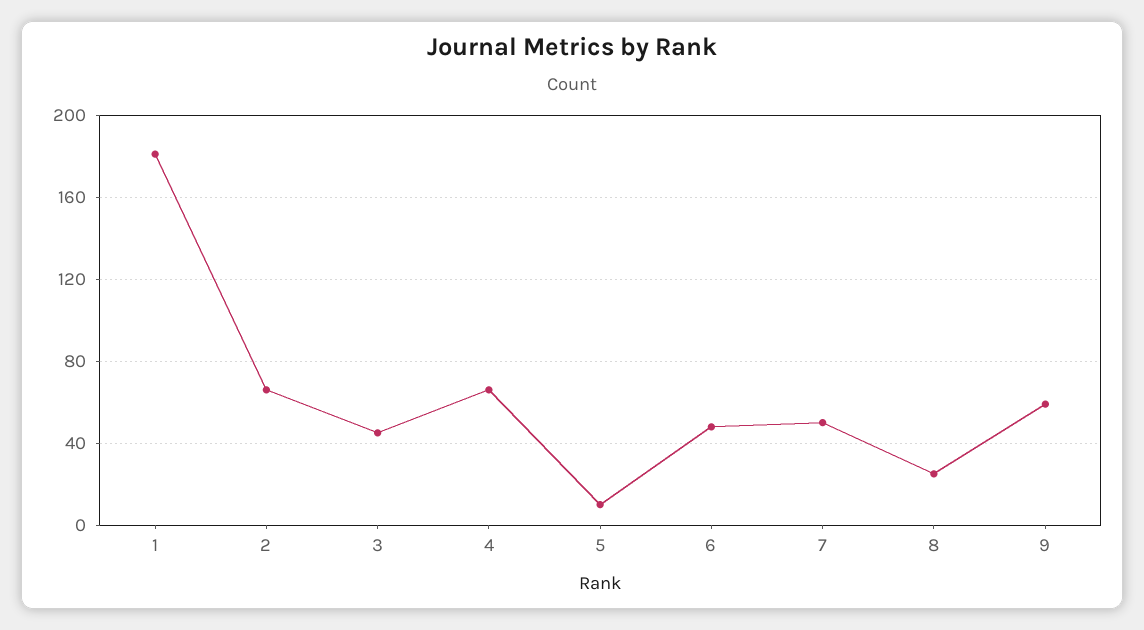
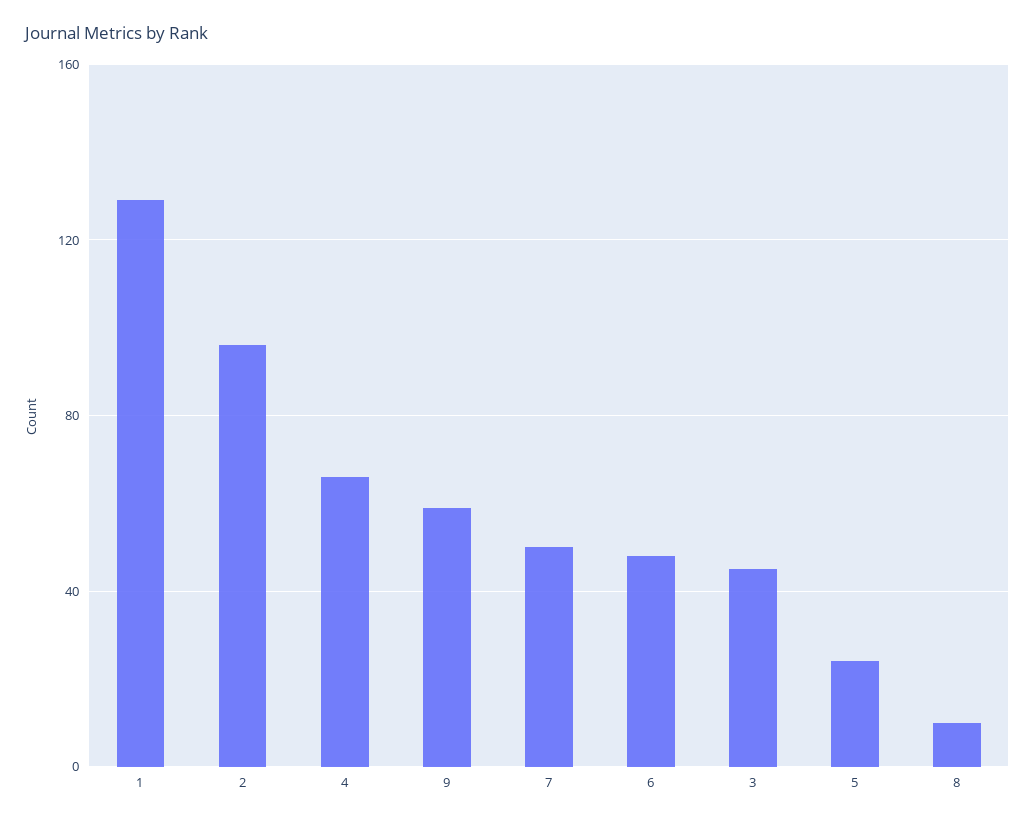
  {
-   "1": 180,
+   "1": 130,
-   "2": 65,
+   "2": 95,
    "3": 45,
    "4": 65,
-   "5": 10,
+   "5": 25,
    "6": 50,
    "7": 50,
-   "8": 25,
+   "8": 10,
    "9": 60
  }

